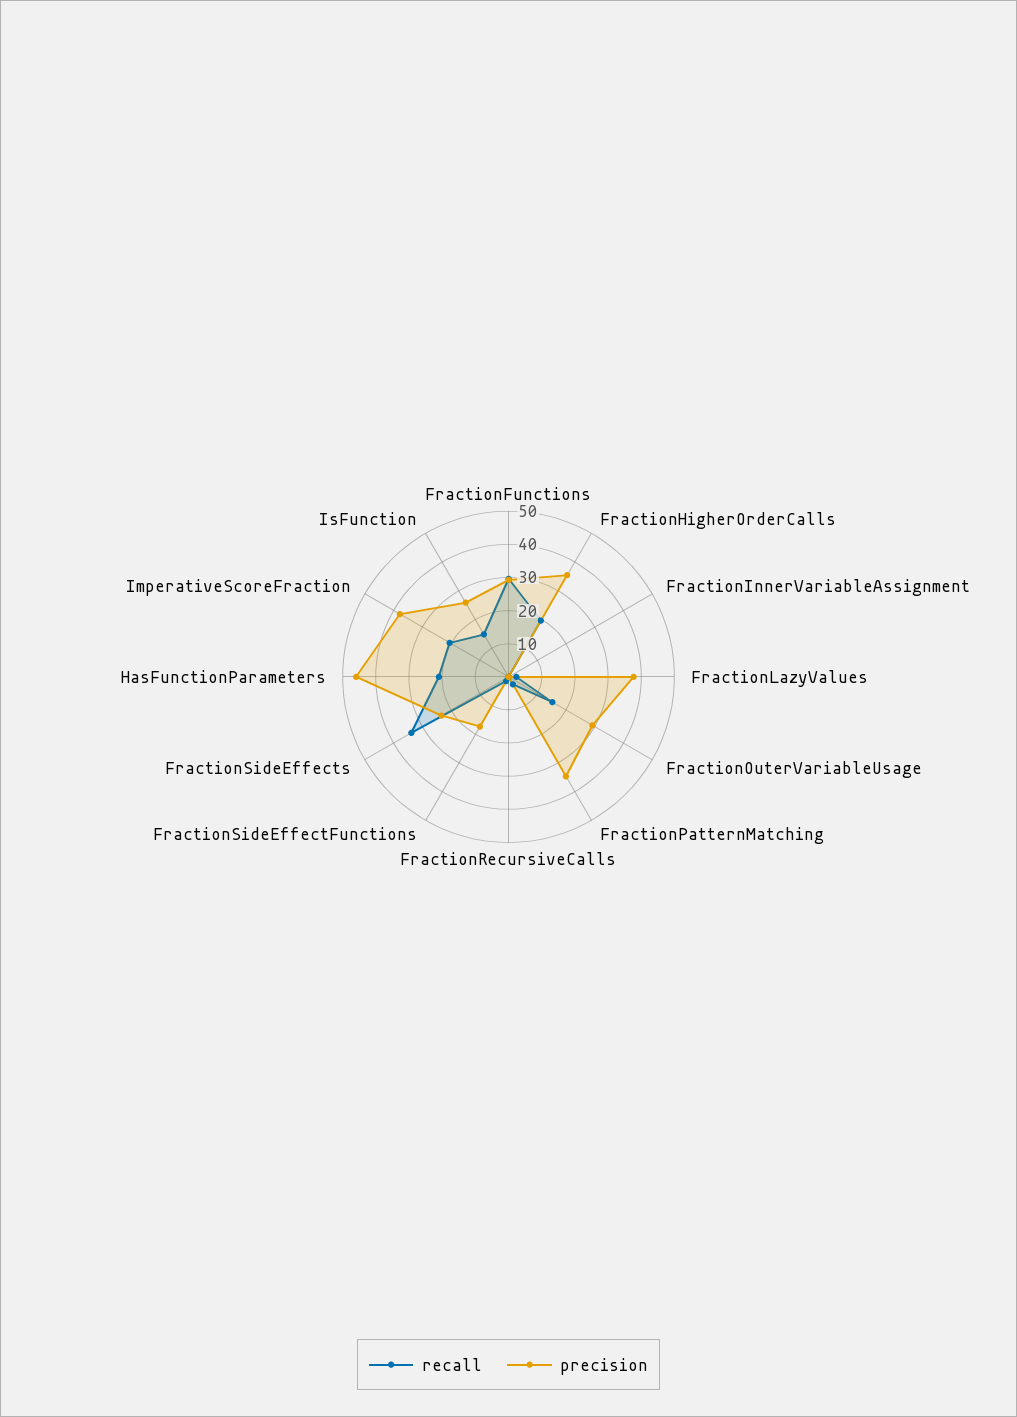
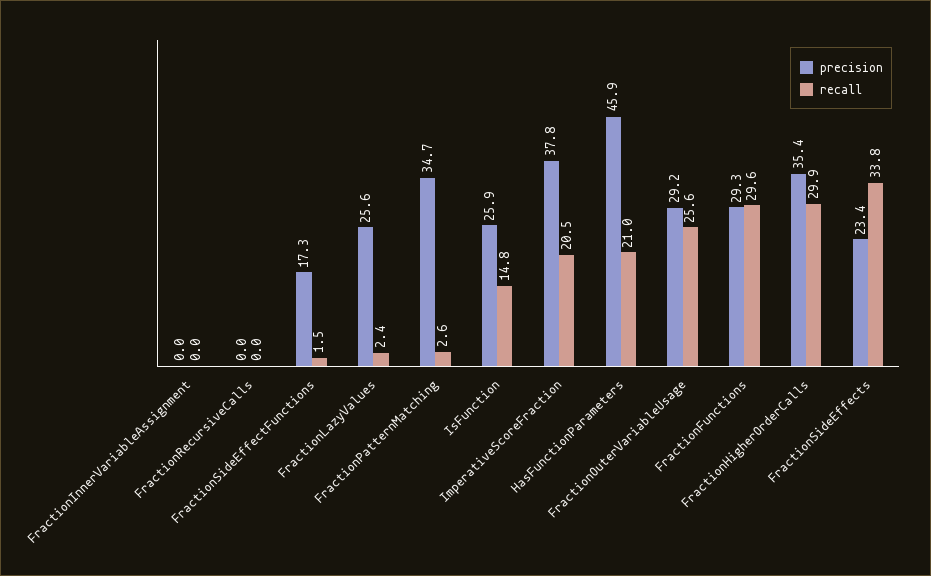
  {
    "recall": {
      "FractionFunctions": 29.6,
-     "FractionHigherOrderCalls": 20,
+     "FractionHigherOrderCalls": 29.9,
      "FractionInnerVariableAssignment": 0,
      "FractionLazyValues": 2.4,
-     "FractionOuterVariableUsage": 15,
+     "FractionOuterVariableUsage": 25.6,
      "FractionPatternMatching": 2.6,
      "FractionRecursiveCalls": 0,
      "FractionSideEffectFunctions": 1.5,
      "FractionSideEffects": 33.8,
      "HasFunctionParameters": 21,
      "ImperativeScoreFraction": 20.5,
      "IsFunction": 14.8
    },
    "precision": {
      "FractionFunctions": 29.3,
      "FractionHigherOrderCalls": 35.4,
      "FractionInnerVariableAssignment": 0,
-     "FractionLazyValues": 37.5,
+     "FractionLazyValues": 25.6,
      "FractionOuterVariableUsage": 29.2,
      "FractionPatternMatching": 34.7,
      "FractionRecursiveCalls": 0,
      "FractionSideEffectFunctions": 17.3,
      "FractionSideEffects": 23.4,
      "HasFunctionParameters": 45.9,
      "ImperativeScoreFraction": 37.8,
      "IsFunction": 25.9
    }
  }

